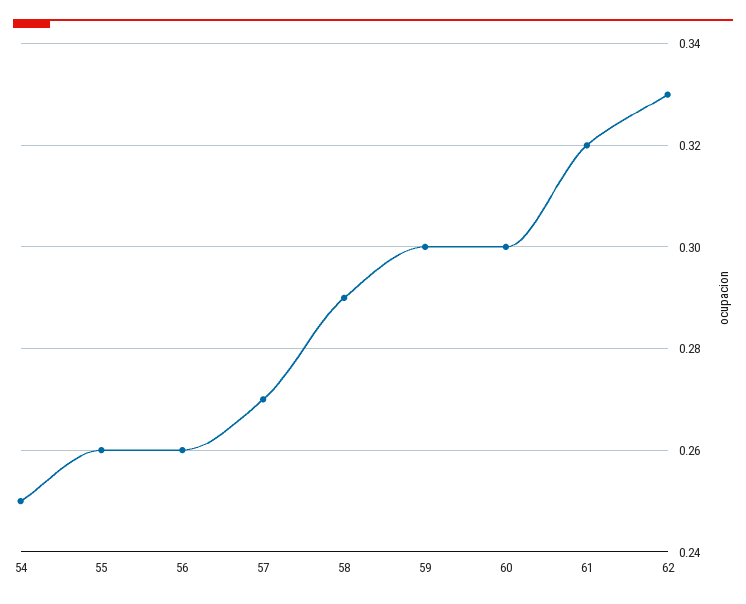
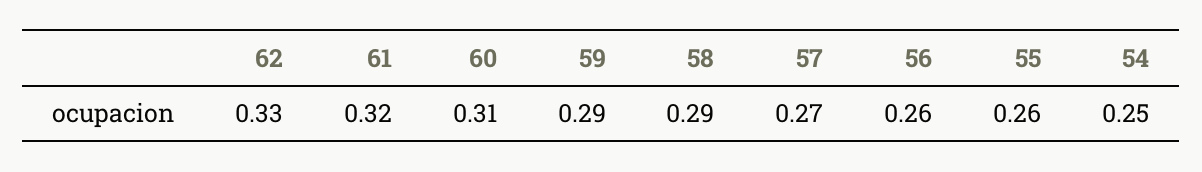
  {
    "54": 0.25,
    "55": 0.26,
    "56": 0.26,
    "57": 0.27,
    "58": 0.29,
-   "59": 0.3,
+   "59": 0.29,
-   "60": 0.3,
+   "60": 0.31,
    "61": 0.32,
    "62": 0.33
  }

